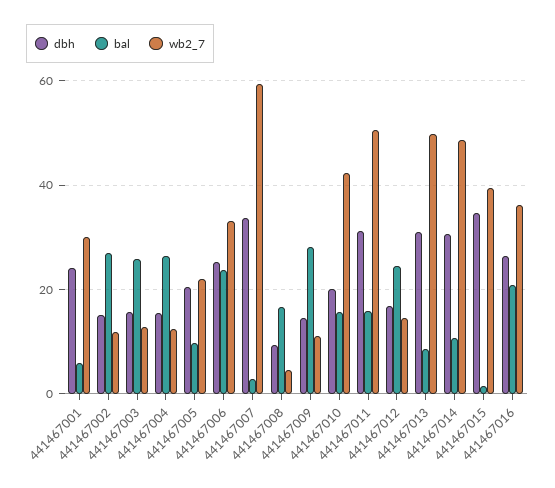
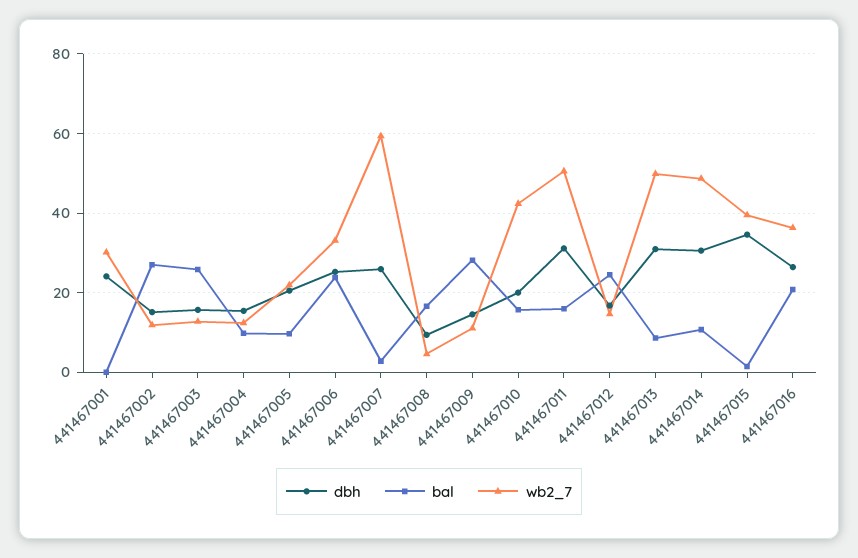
  {
    "dbh": {
      "441467001": 24,
      "441467002": 16,
      "441467003": 16,
      "441467004": 16,
      "441467005": 20,
      "441467006": 26,
-     "441467007": 34,
+     "441467007": 26,
      "441467008": 10,
      "441467009": 14,
      "441467010": 20,
      "441467011": 32,
      "441467012": 16,
      "441467013": 30,
      "441467014": 30,
      "441467015": 34,
      "441467016": 26
    },
    "bal": {
-     "441467001": 6,
+     "441467001": 0,
      "441467002": 28,
      "441467003": 26,
-     "441467004": 26,
+     "441467004": 10,
      "441467005": 10,
      "441467006": 24,
      "441467007": 2,
      "441467008": 16,
      "441467009": 28,
      "441467010": 16,
      "441467011": 16,
      "441467012": 24,
      "441467013": 8,
      "441467014": 10,
      "441467015": 2,
      "441467016": 20
    },
    "wb2_7": {
      "441467001": 30,
      "441467002": 12,
      "441467003": 12,
      "441467004": 12,
      "441467005": 22,
      "441467006": 34,
      "441467007": 60,
      "441467008": 4,
      "441467009": 12,
      "441467010": 42,
      "441467011": 50,
      "441467012": 14,
      "441467013": 50,
      "441467014": 48,
      "441467015": 40,
      "441467016": 36
    }
  }

